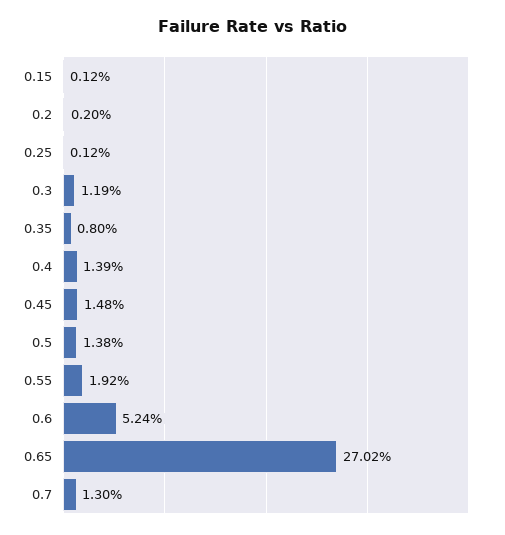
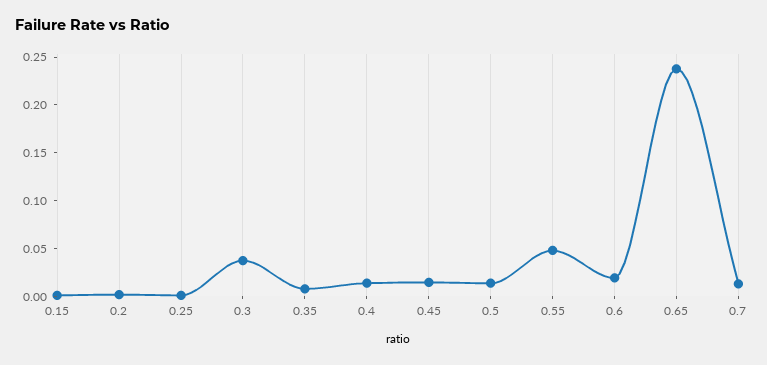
  {
    "0.15": 0.0012,
    "0.2": 0.002,
    "0.25": 0.0012,
-   "0.3": 0.0119,
+   "0.3": 0.04,
    "0.35": 0.008,
    "0.4": 0.0139,
    "0.45": 0.0148,
    "0.5": 0.0138,
-   "0.55": 0.0192,
+   "0.55": 0.05,
-   "0.6": 0.0524,
+   "0.6": 0.02,
-   "0.65": 0.2702,
+   "0.65": 0.24,
    "0.7": 0.013
  }

